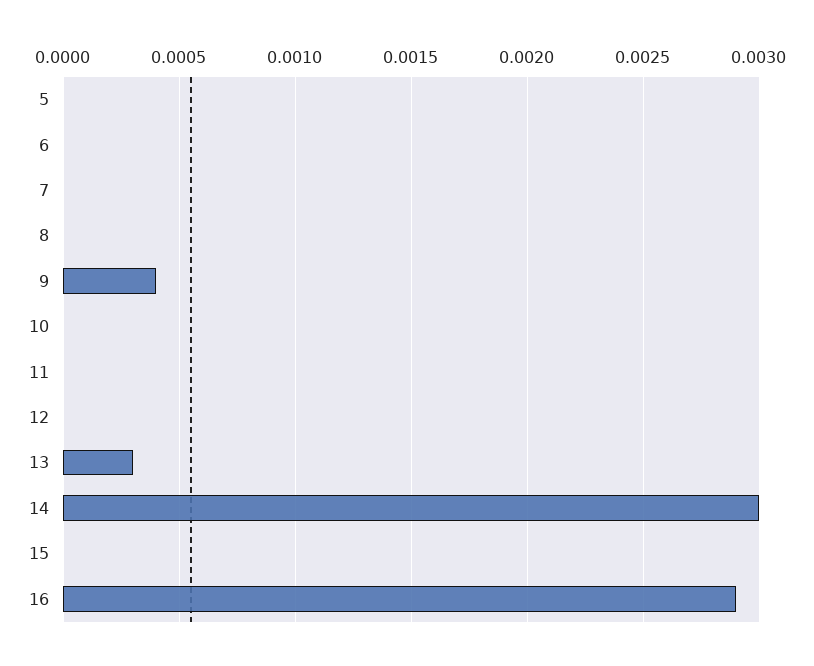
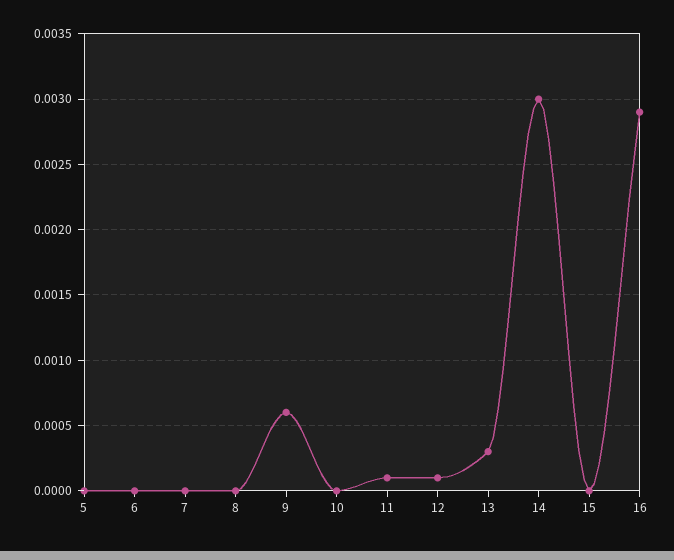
  {
    "5": 0,
    "6": 0,
    "7": 0,
    "8": 0,
-   "9": 0.0004,
+   "9": 0.0006,
    "10": 0,
-   "11": 0,
+   "11": 0.0001,
-   "12": 0,
+   "12": 0.0001,
    "13": 0.0003,
    "14": 0.003,
    "15": 0,
    "16": 0.0029
  }

